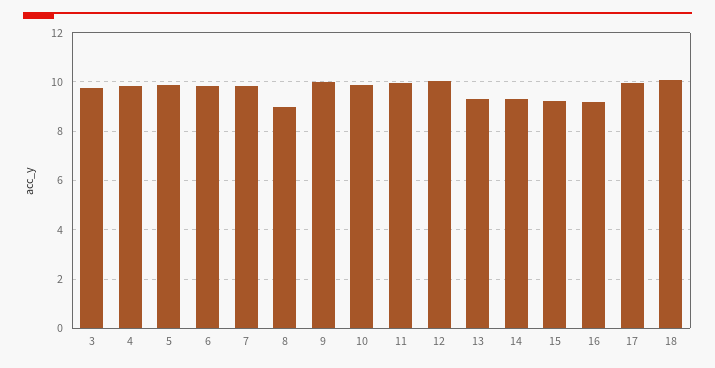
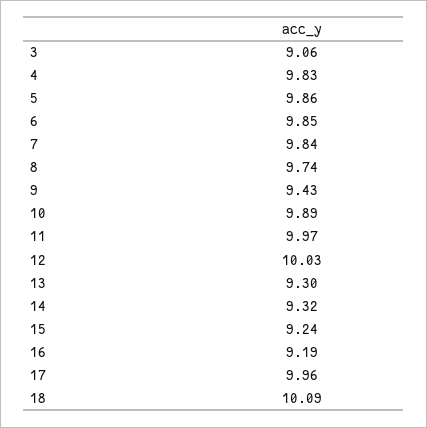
  {
-   "3": 9.75,
+   "3": 9.06,
    "4": 9.83,
    "5": 9.86,
    "6": 9.85,
    "7": 9.84,
-   "8": 9,
+   "8": 9.74,
-   "9": 10,
+   "9": 9.43,
    "10": 9.89,
    "11": 9.97,
    "12": 10.03,
    "13": 9.3,
    "14": 9.32,
    "15": 9.24,
    "16": 9.19,
    "17": 9.96,
    "18": 10.09
  }

